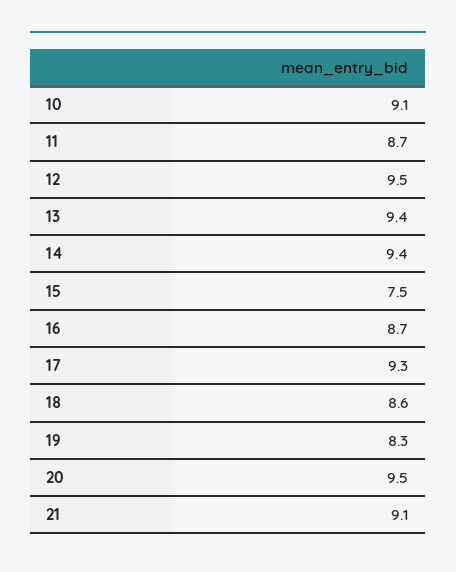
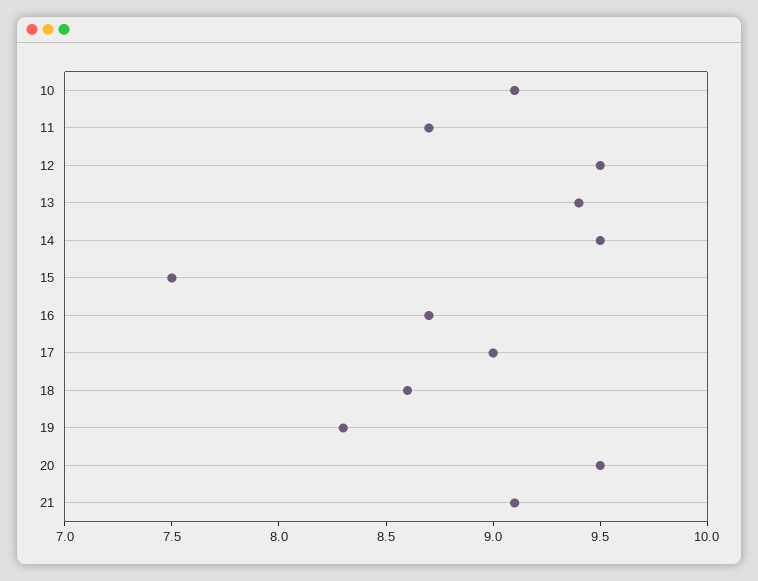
  {
    "10": 9.1,
    "11": 8.7,
    "12": 9.5,
    "13": 9.4,
-   "14": 9.4,
+   "14": 9.5,
    "15": 7.5,
    "16": 8.7,
-   "17": 9.3,
+   "17": 9,
    "18": 8.6,
    "19": 8.3,
    "20": 9.5,
    "21": 9.1
  }

